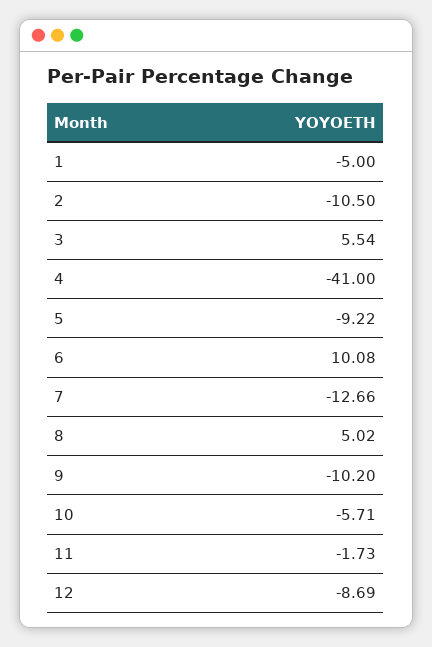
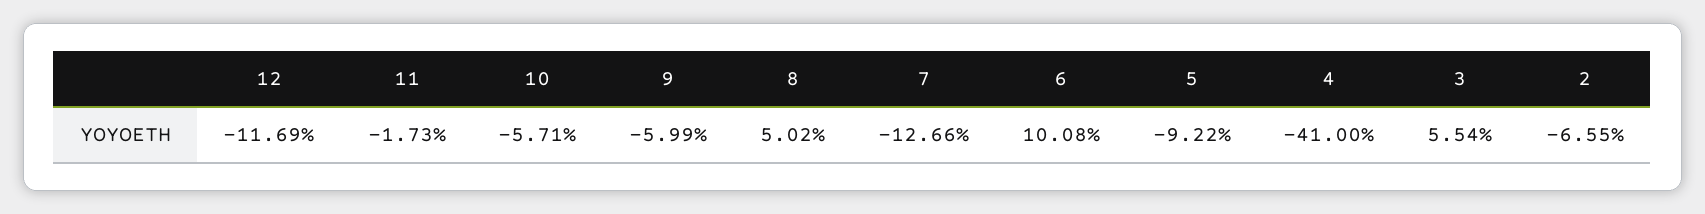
  {
-   "1": -5,
-   "2": -10.5,
+   "2": -6.55,
    "3": 5.54,
    "4": -41,
    "5": -9.22,
    "6": 10.08,
    "7": -12.66,
    "8": 5.02,
-   "9": -10.2,
+   "9": -5.99,
    "10": -5.71,
    "11": -1.73,
-   "12": -8.69
+   "12": -11.69
  }

